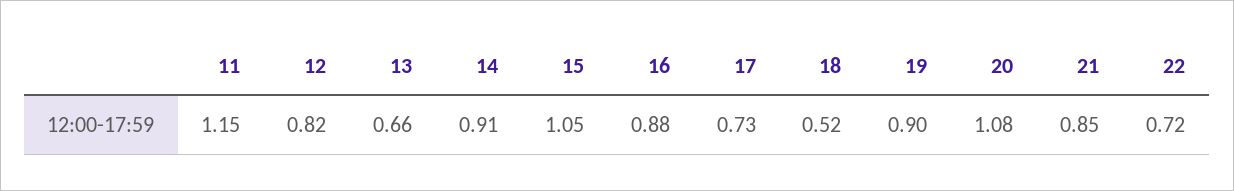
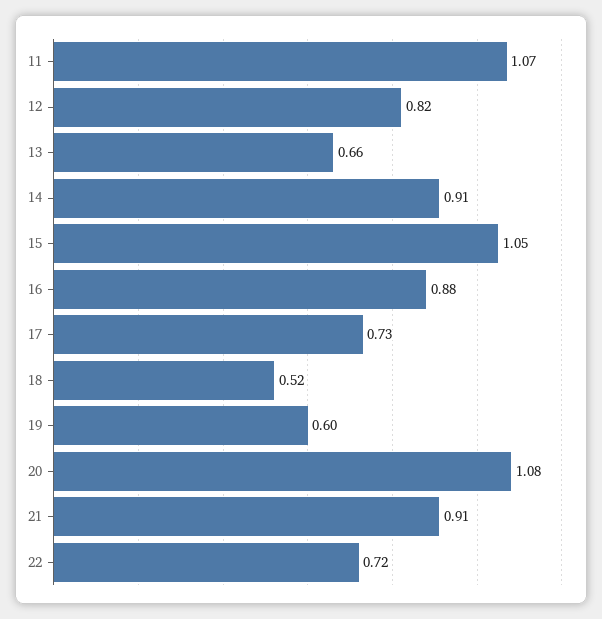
  {
-   "11": 1.15,
+   "11": 1.07,
    "12": 0.82,
    "13": 0.66,
    "14": 0.91,
    "15": 1.05,
    "16": 0.88,
    "17": 0.73,
    "18": 0.52,
-   "19": 0.9,
+   "19": 0.6,
    "20": 1.08,
-   "21": 0.85,
+   "21": 0.91,
    "22": 0.72
  }

